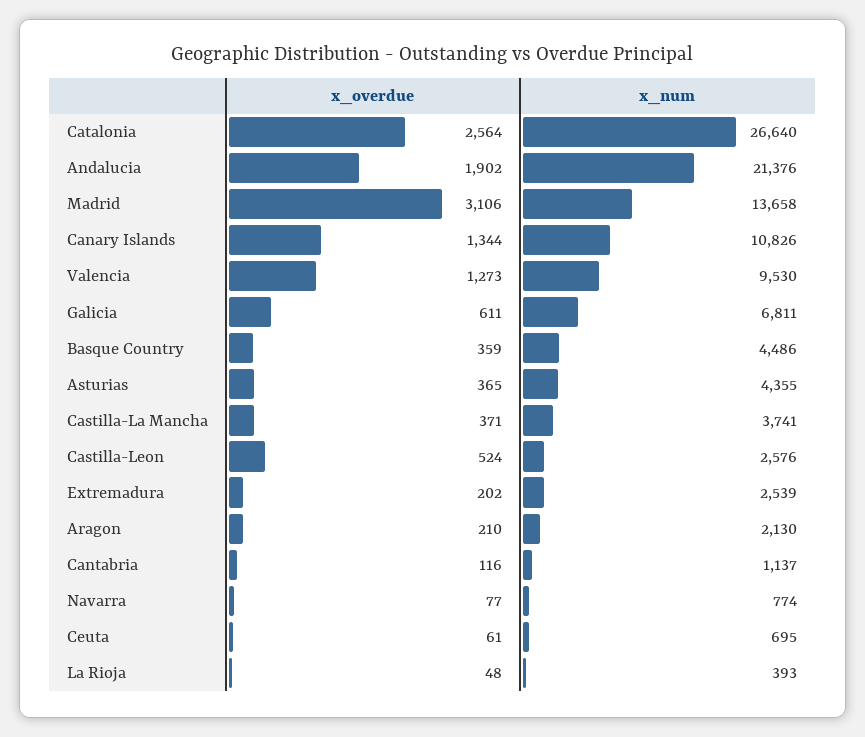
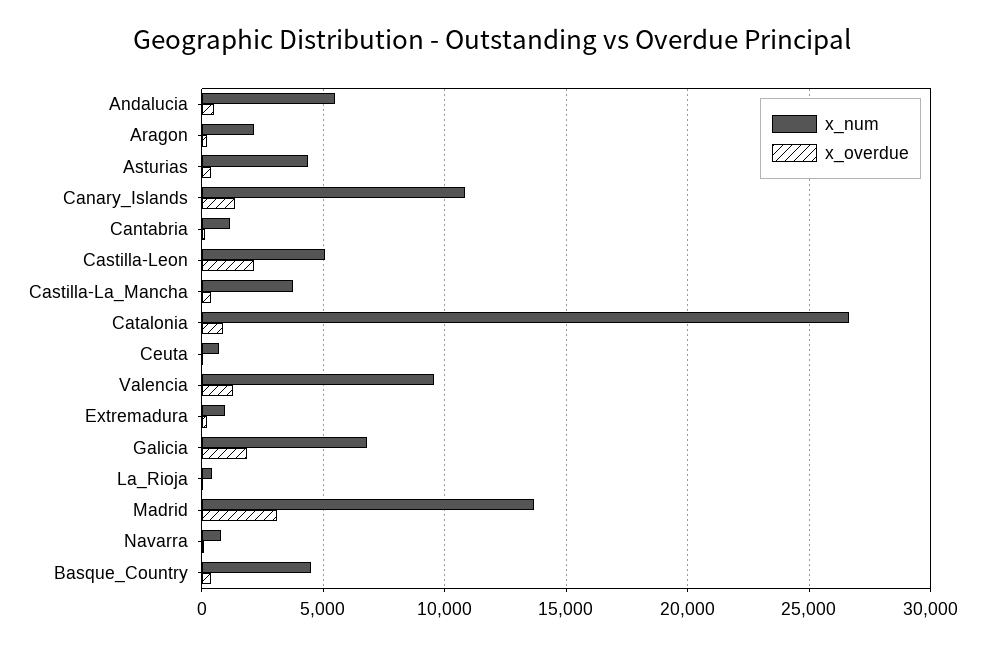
  {
    "x_overdue": {
-     "Catalonia": 2564,
+     "Catalonia": 1000,
-     "Andalucia": 1902,
+     "Andalucia": 500,
      "Madrid": 3106,
      "Canary Islands": 1344,
      "Valencia": 1273,
-     "Galicia": 611,
+     "Galicia": 2000,
      "Basque Country": 359,
      "Asturias": 365,
      "Castilla-La Mancha": 371,
-     "Castilla-Leon": 524,
+     "Castilla-Leon": 2000,
      "Extremadura": 202,
      "Aragon": 210,
      "Cantabria": 116,
      "Navarra": 77,
      "Ceuta": 61,
      "La Rioja": 48
    },
    "x_num": {
      "Catalonia": 26640,
-     "Andalucia": 21376,
+     "Andalucia": 5500,
      "Madrid": 13658,
      "Canary Islands": 10826,
      "Valencia": 9530,
      "Galicia": 6811,
      "Basque Country": 4486,
      "Asturias": 4355,
      "Castilla-La Mancha": 3741,
-     "Castilla-Leon": 2576,
+     "Castilla-Leon": 5000,
-     "Extremadura": 2539,
+     "Extremadura": 1000,
      "Aragon": 2130,
      "Cantabria": 1137,
      "Navarra": 774,
      "Ceuta": 695,
      "La Rioja": 393
    }
  }

